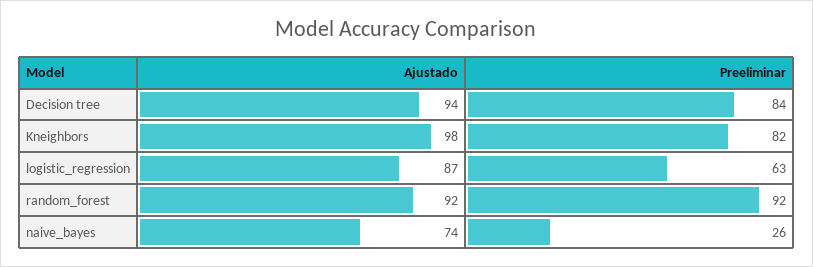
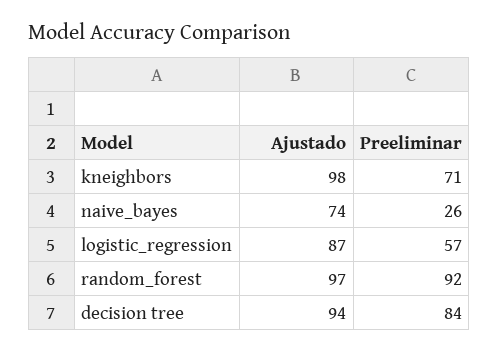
  {
    "Ajustado": {
      "Decision tree": 94,
      "Kneighbors": 98,
      "logistic_regression": 87,
-     "random_forest": 92,
+     "random_forest": 97,
      "naive_bayes": 74
    },
    "Preeliminar": {
      "Decision tree": 84,
-     "Kneighbors": 82,
+     "Kneighbors": 71,
-     "logistic_regression": 63,
+     "logistic_regression": 57,
      "random_forest": 92,
      "naive_bayes": 26
    }
  }

